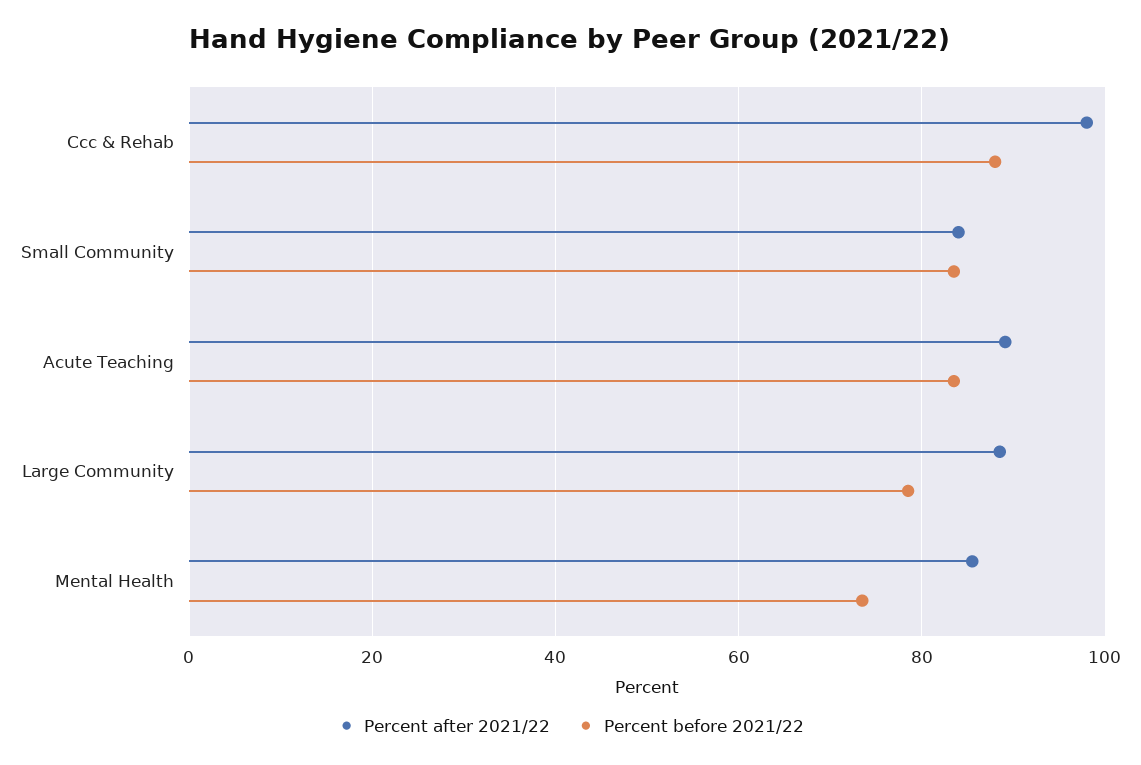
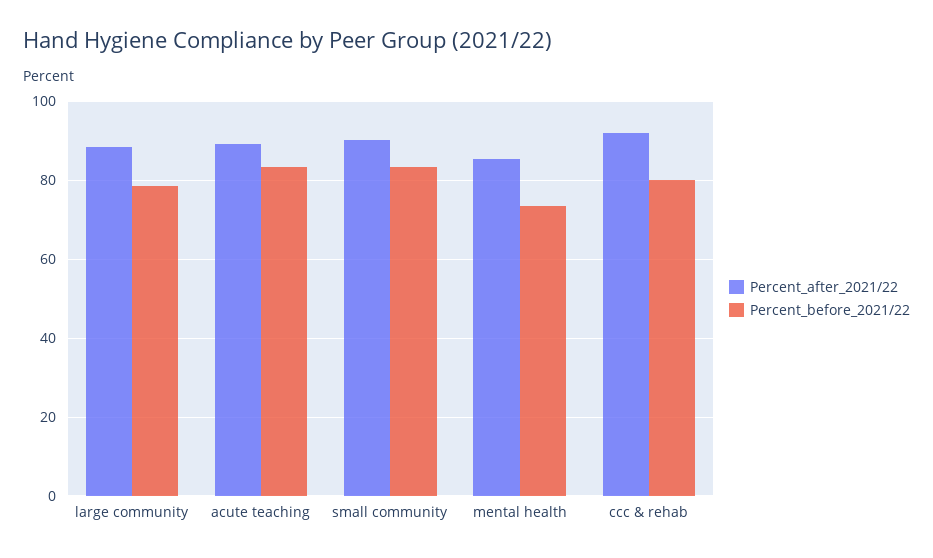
  {
    "Percent after 2021/22": {
-     "Ccc & Rehab": 98,
+     "Ccc & Rehab": 92,
-     "Small Community": 84,
+     "Small Community": 90,
      "Acute Teaching": 90,
      "Large Community": 88,
      "Mental Health": 86
    },
    "Percent before 2021/22": {
-     "Ccc & Rehab": 88,
+     "Ccc & Rehab": 80,
      "Small Community": 84,
      "Acute Teaching": 84,
      "Large Community": 78,
      "Mental Health": 74
    }
  }

